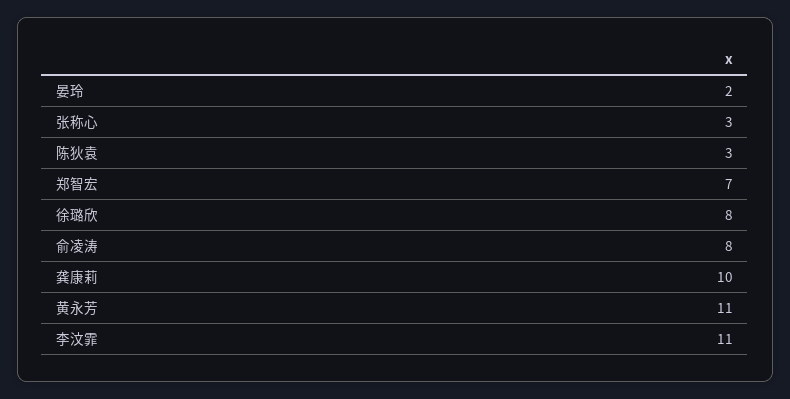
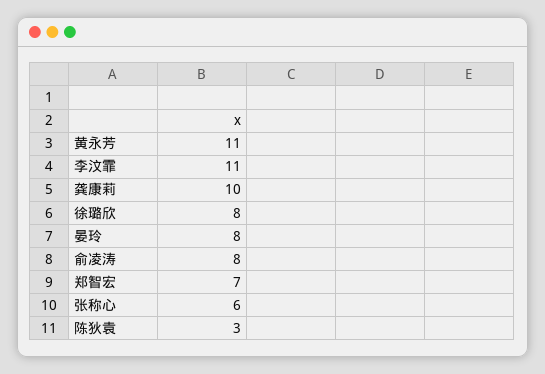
  {
-   "晏玲": 2,
+   "晏玲": 8,
-   "张称心": 3,
+   "张称心": 6,
    "陈狄袁": 3,
    "郑智宏": 7,
    "徐璐欣": 8,
    "俞凌涛": 8,
    "龚康莉": 10,
    "黄永芳": 11,
    "李汶霏": 11
  }

